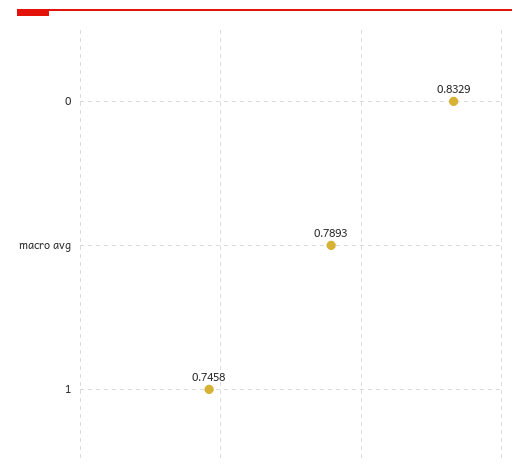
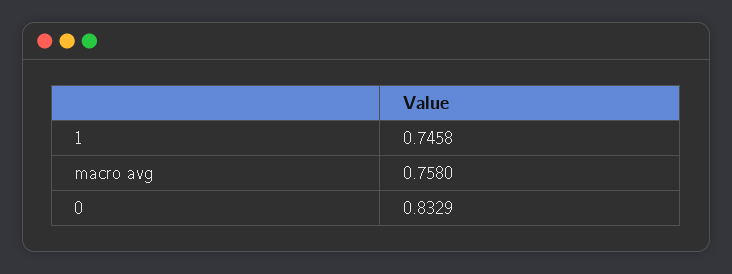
  {
    "0": 0.8329,
-   "macro avg": 0.7893,
+   "macro avg": 0.758,
    "1": 0.7458
  }

